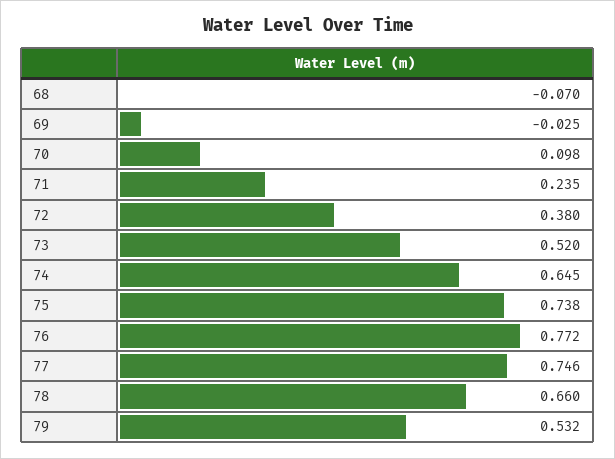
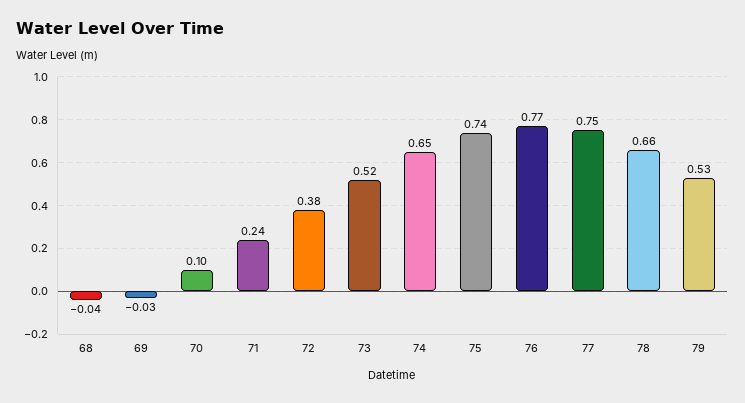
  {
-   "68": -0.07,
+   "68": -0.04,
    "69": -0.025,
    "70": 0.098,
    "71": 0.235,
    "72": 0.38,
    "73": 0.52,
    "74": 0.645,
    "75": 0.738,
    "76": 0.772,
    "77": 0.746,
    "78": 0.66,
    "79": 0.532
  }

